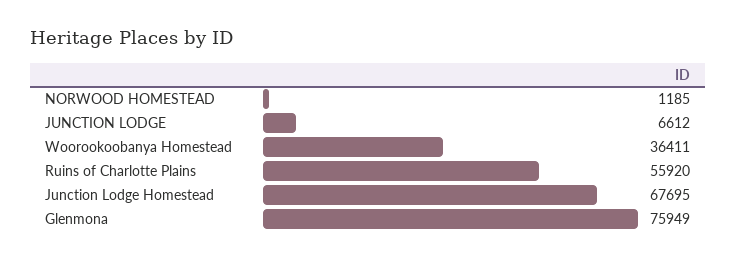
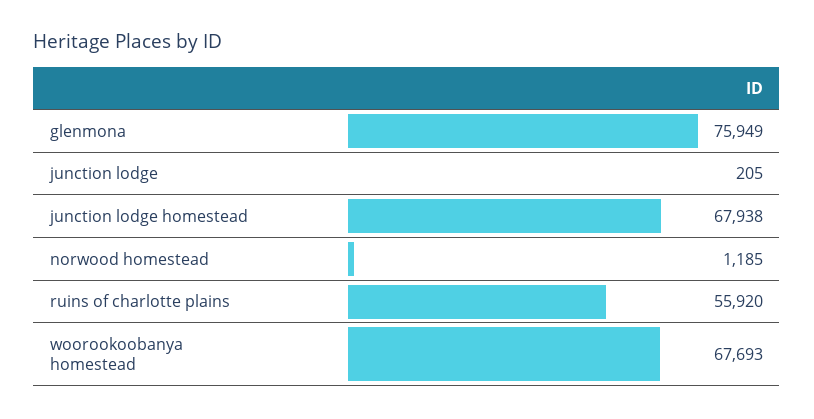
  {
    "NORWOOD HOMESTEAD": 1185,
-   "JUNCTION LODGE": 6612,
+   "JUNCTION LODGE": 205,
-   "Woorookoobanya Homestead": 36411,
+   "Woorookoobanya Homestead": 67693,
    "Ruins of Charlotte Plains": 55920,
-   "Junction Lodge Homestead": 67695,
+   "Junction Lodge Homestead": 67938,
    "Glenmona": 75949
  }

